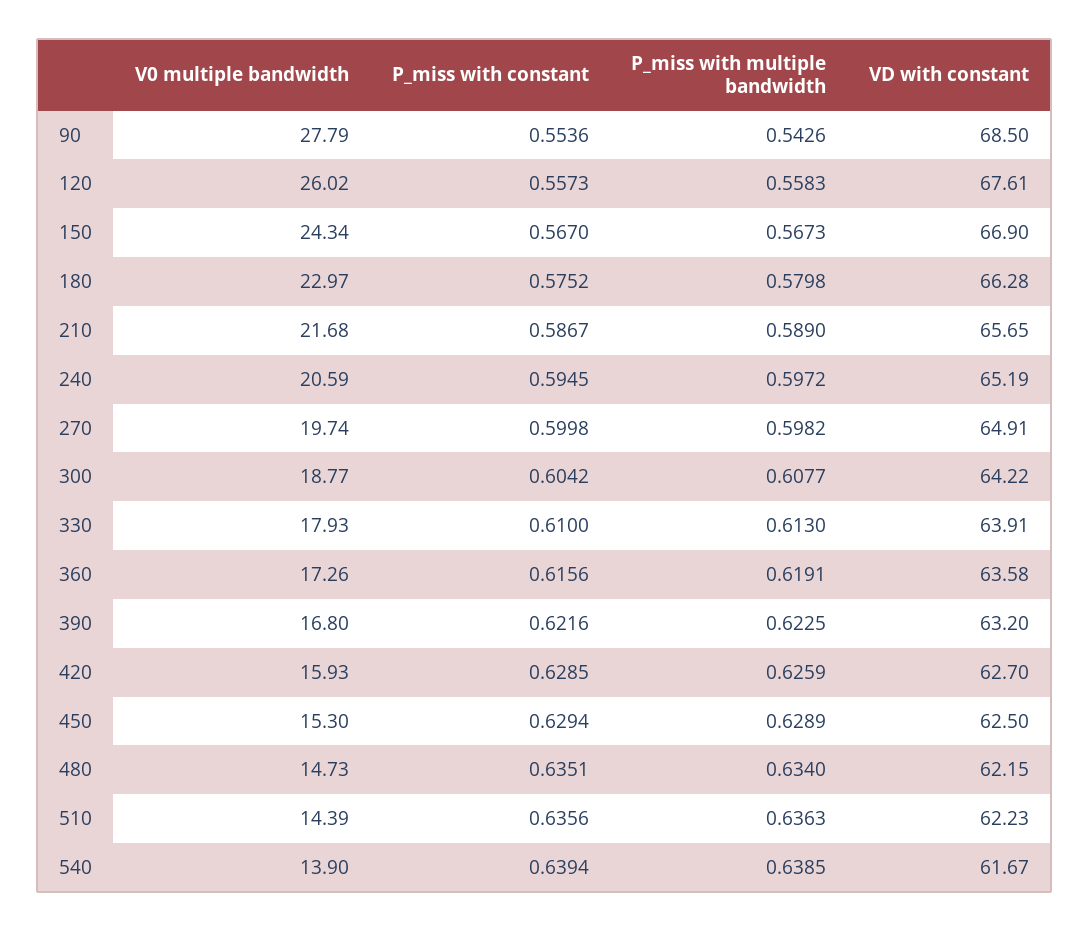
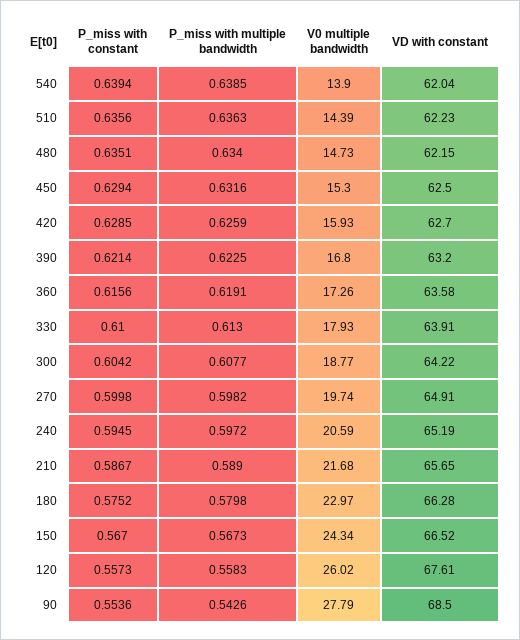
  {
    "V0 multiple bandwidth": {
      "90": 27.79,
      "120": 26.02,
      "150": 24.34,
      "180": 22.97,
      "210": 21.68,
      "240": 20.59,
      "270": 19.74,
      "300": 18.77,
      "330": 17.93,
      "360": 17.26,
      "390": 16.8,
      "420": 15.93,
      "450": 15.3,
      "480": 14.73,
      "510": 14.39,
      "540": 13.9
    },
    "P_miss with constant": {
      "90": 0.5536,
      "120": 0.5573,
      "150": 0.567,
      "180": 0.5752,
      "210": 0.5867,
      "240": 0.5945,
      "270": 0.5998,
      "300": 0.6042,
      "330": 0.61,
      "360": 0.6156,
-     "390": 0.6216,
+     "390": 0.6214,
      "420": 0.6285,
      "450": 0.6294,
      "480": 0.6351,
      "510": 0.6356,
      "540": 0.6394
    },
    "P_miss with multiple bandwidth": {
      "90": 0.5426,
      "120": 0.5583,
      "150": 0.5673,
      "180": 0.5798,
      "210": 0.589,
      "240": 0.5972,
      "270": 0.5982,
      "300": 0.6077,
      "330": 0.613,
      "360": 0.6191,
      "390": 0.6225,
      "420": 0.6259,
-     "450": 0.6289,
+     "450": 0.6316,
      "480": 0.634,
      "510": 0.6363,
      "540": 0.6385
    },
    "VD with constant": {
      "90": 68.5,
      "120": 67.61,
-     "150": 66.9,
+     "150": 66.52,
      "180": 66.28,
      "210": 65.65,
      "240": 65.19,
      "270": 64.91,
      "300": 64.22,
      "330": 63.91,
      "360": 63.58,
      "390": 63.2,
      "420": 62.7,
      "450": 62.5,
      "480": 62.15,
      "510": 62.23,
-     "540": 61.67
+     "540": 62.04
    }
  }

